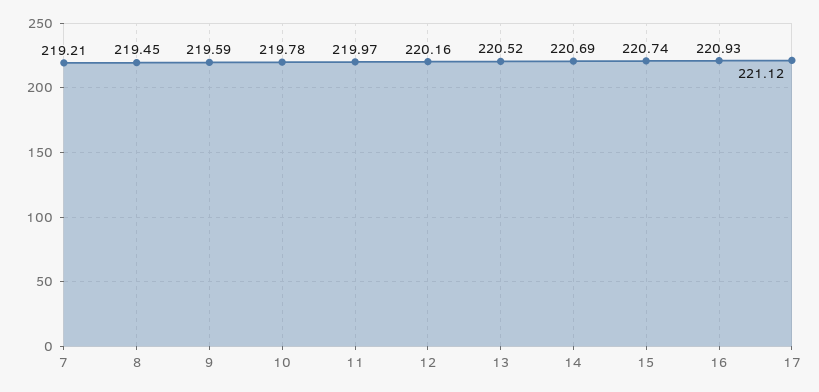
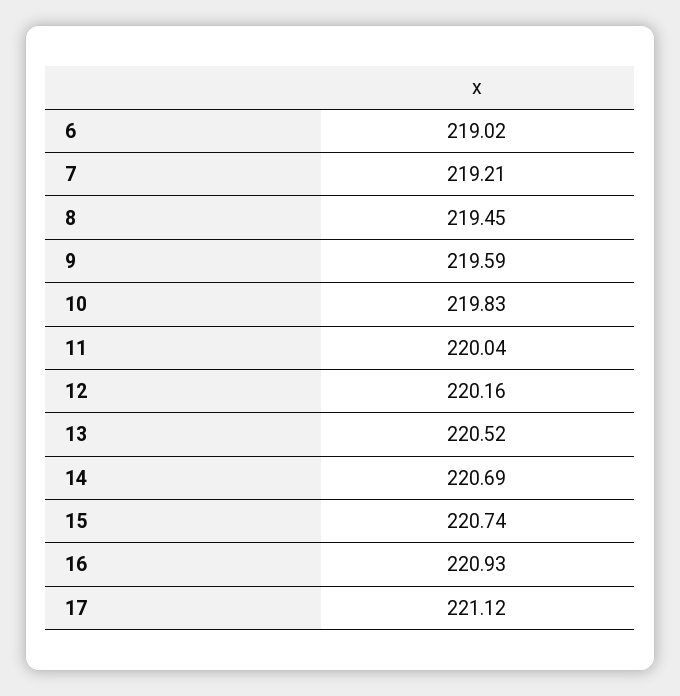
  {
    "7": 219.21,
    "8": 219.45,
    "9": 219.59,
-   "10": 219.78,
+   "10": 219.83,
-   "11": 219.97,
+   "11": 220.04,
    "12": 220.16,
    "13": 220.52,
    "14": 220.69,
    "15": 220.74,
    "16": 220.93,
-   "17": 221.12
+   "17": 221.12,
+   "6": 219.02
  }

